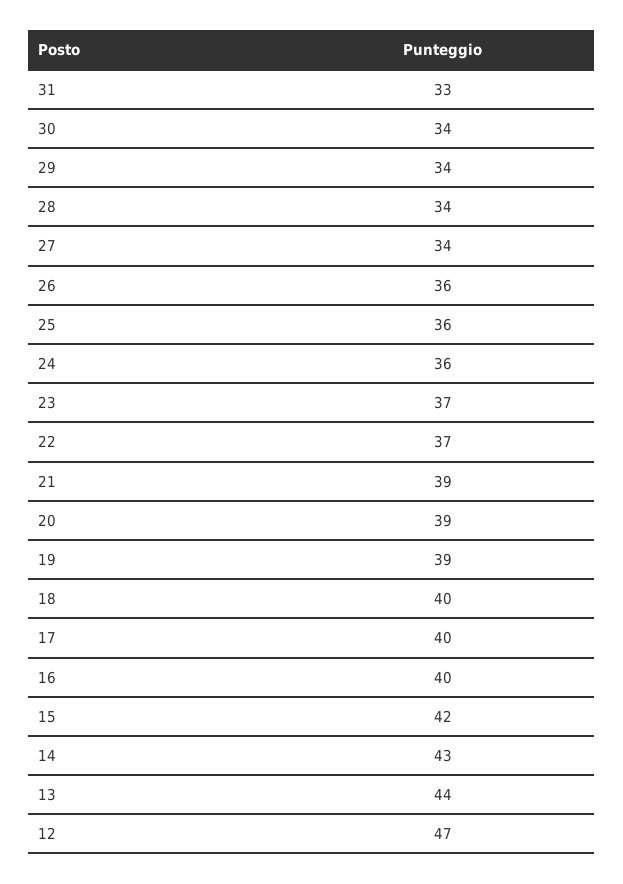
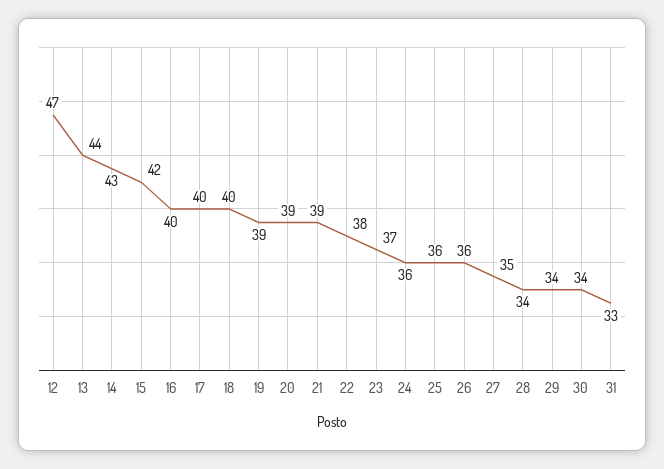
  {
    "31": 33,
    "30": 34,
    "29": 34,
    "28": 34,
-   "27": 34,
+   "27": 35,
    "26": 36,
    "25": 36,
    "24": 36,
    "23": 37,
-   "22": 37,
+   "22": 38,
    "21": 39,
    "20": 39,
    "19": 39,
    "18": 40,
    "17": 40,
    "16": 40,
    "15": 42,
    "14": 43,
    "13": 44,
    "12": 47
  }

